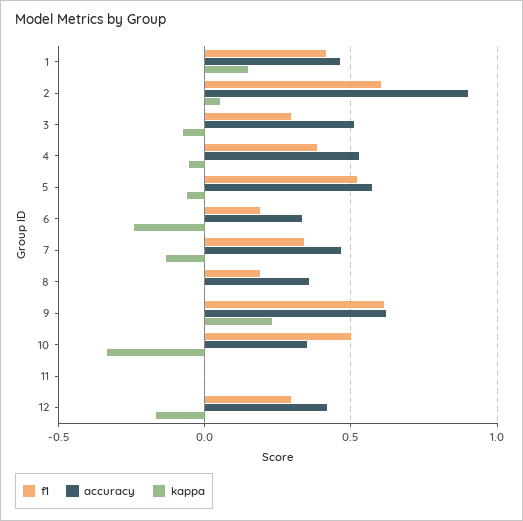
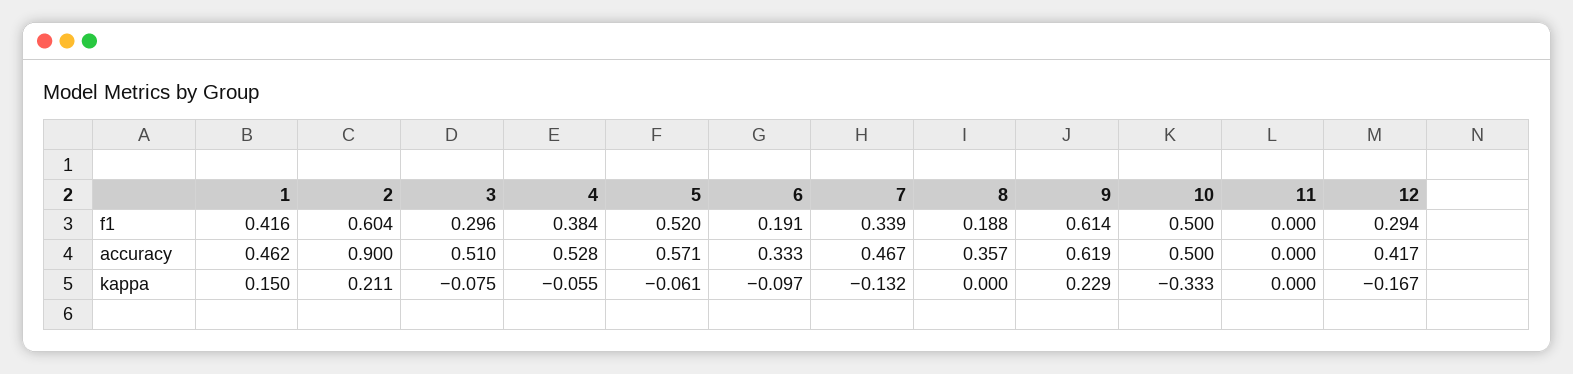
  {
    "f1": {
      "1": 0.416,
      "2": 0.604,
      "3": 0.296,
      "4": 0.384,
      "5": 0.52,
      "6": 0.191,
      "7": 0.339,
      "8": 0.188,
      "9": 0.614,
      "10": 0.5,
      "11": 0,
      "12": 0.294
    },
    "accuracy": {
      "1": 0.462,
      "2": 0.9,
      "3": 0.51,
      "4": 0.528,
      "5": 0.571,
      "6": 0.333,
      "7": 0.467,
      "8": 0.357,
      "9": 0.619,
-     "10": 0.35,
+     "10": 0.5,
      "11": 0,
      "12": 0.417
    },
    "kappa": {
      "1": 0.15,
-     "2": 0.05,
+     "2": 0.211,
      "3": -0.075,
      "4": -0.055,
      "5": -0.061,
-     "6": -0.25,
+     "6": -0.097,
      "7": -0.132,
      "8": 0,
      "9": 0.229,
      "10": -0.333,
      "11": 0,
      "12": -0.167
    }
  }

